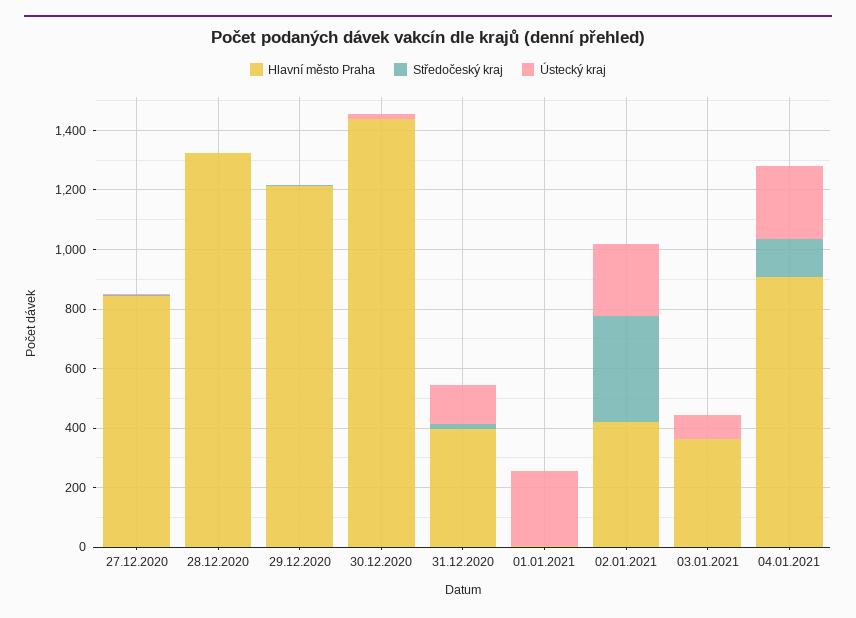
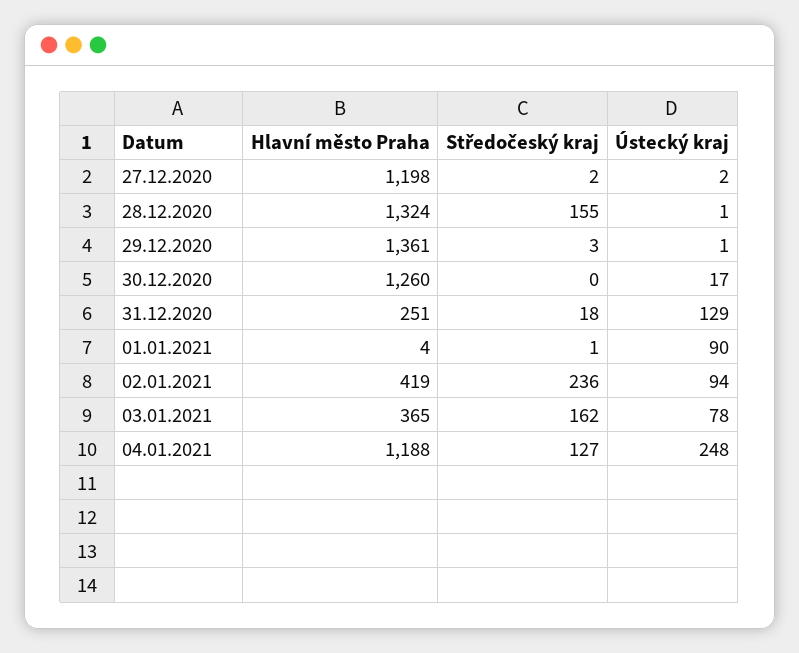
  {
    "Hlavní město Praha": {
-     "27.12.2020": 850,
+     "27.12.2020": 1198,
      "28.12.2020": 1324,
-     "29.12.2020": 1200,
+     "29.12.2020": 1361,
-     "30.12.2020": 1450,
+     "30.12.2020": 1260,
-     "31.12.2020": 400,
+     "31.12.2020": 251,
      "01.01.2021": 4,
      "02.01.2021": 419,
      "03.01.2021": 365,
-     "04.01.2021": 900
+     "04.01.2021": 1188
    },
    "Středočeský kraj": {
      "27.12.2020": 2,
-     "28.12.2020": 0,
+     "28.12.2020": 155,
      "29.12.2020": 3,
      "30.12.2020": 0,
      "31.12.2020": 18,
      "01.01.2021": 1,
-     "02.01.2021": 350,
+     "02.01.2021": 236,
-     "03.01.2021": 0,
+     "03.01.2021": 162,
      "04.01.2021": 127
    },
    "Ústecký kraj": {
      "27.12.2020": 2,
      "28.12.2020": 1,
      "29.12.2020": 1,
      "30.12.2020": 17,
      "31.12.2020": 129,
-     "01.01.2021": 250,
+     "01.01.2021": 90,
-     "02.01.2021": 250,
+     "02.01.2021": 94,
      "03.01.2021": 78,
      "04.01.2021": 248
    }
  }

